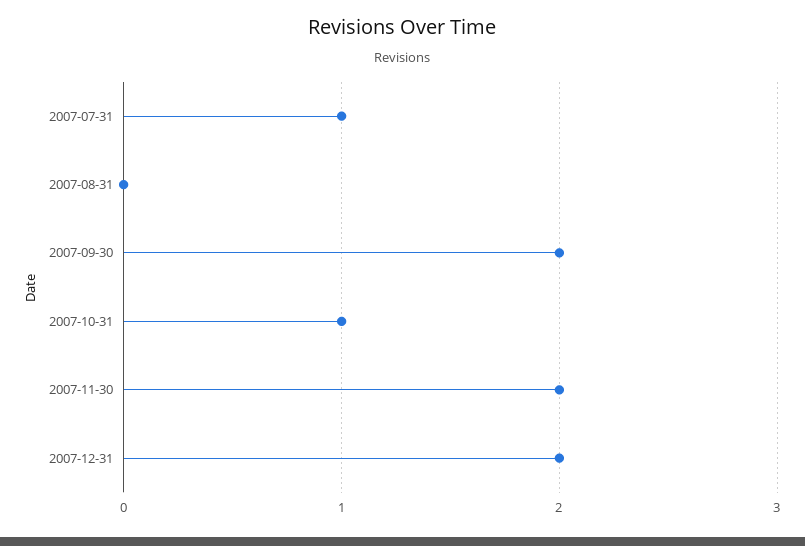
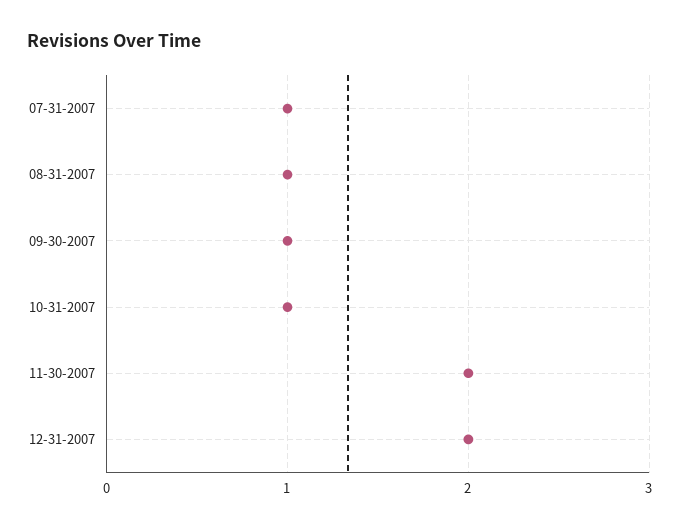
  {
    "2007-07-31": 1,
-   "2007-08-31": 0,
+   "2007-08-31": 1,
-   "2007-09-30": 2,
+   "2007-09-30": 1,
    "2007-10-31": 1,
    "2007-11-30": 2,
    "2007-12-31": 2
  }

